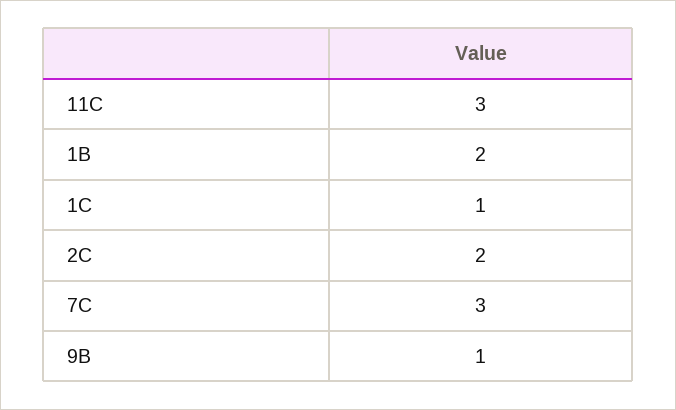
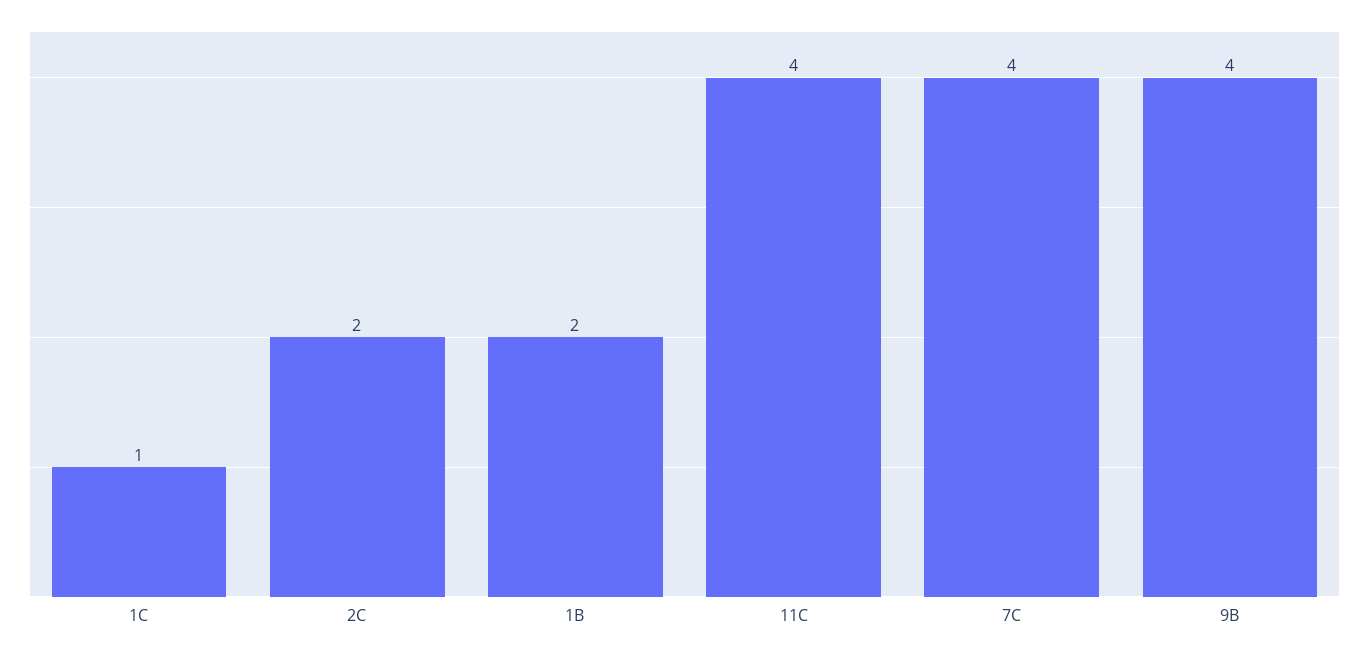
  {
-   "11C": 3,
+   "11C": 4,
    "1B": 2,
    "1C": 1,
    "2C": 2,
-   "7C": 3,
+   "7C": 4,
-   "9B": 1
+   "9B": 4
  }

